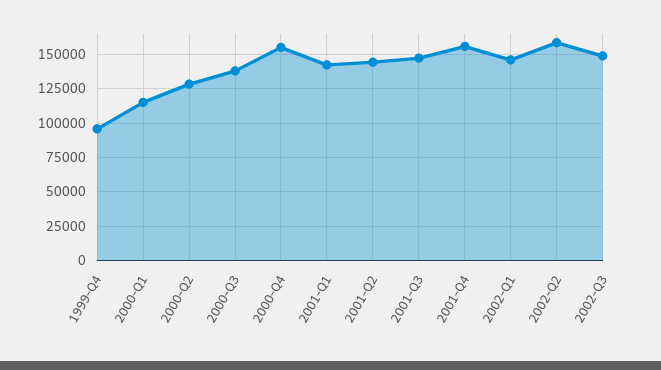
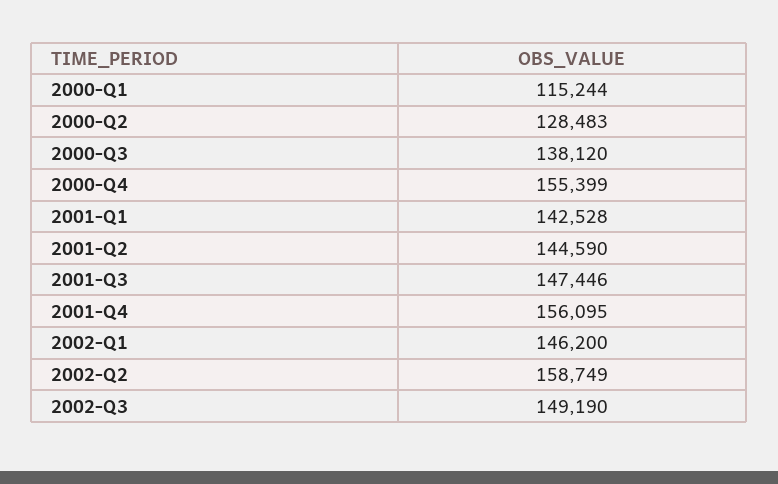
  {
-   "1999-Q4": 95000,
    "2000-Q1": 115244,
    "2000-Q2": 128483,
    "2000-Q3": 138120,
    "2000-Q4": 155399,
    "2001-Q1": 142528,
    "2001-Q2": 144590,
    "2001-Q3": 147446,
    "2001-Q4": 156095,
    "2002-Q1": 146200,
    "2002-Q2": 158749,
    "2002-Q3": 149190
  }

